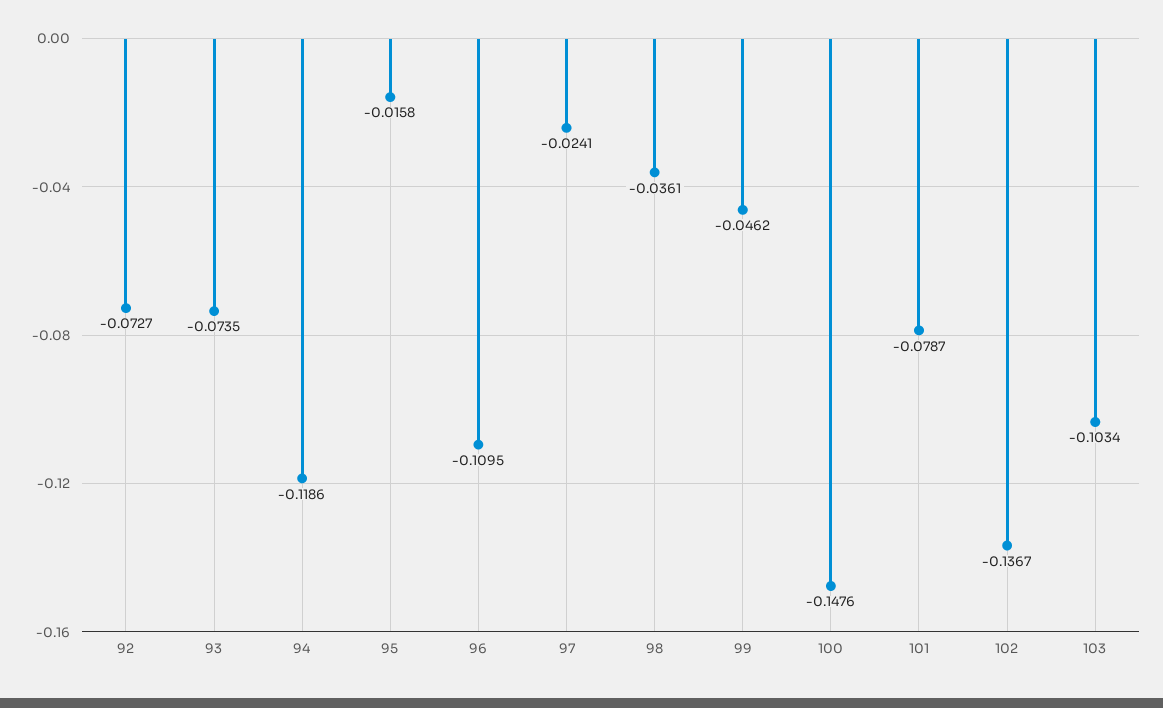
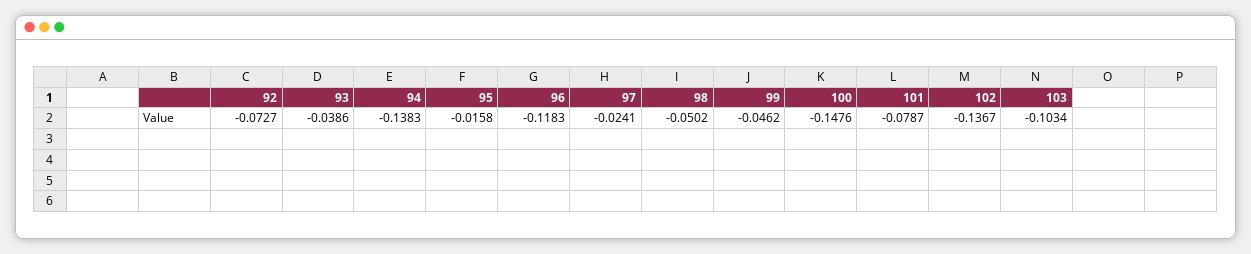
  {
    "92": -0.0727,
-   "93": -0.0735,
+   "93": -0.0386,
-   "94": -0.1186,
+   "94": -0.1383,
    "95": -0.0158,
-   "96": -0.1095,
+   "96": -0.1183,
    "97": -0.0241,
-   "98": -0.0361,
+   "98": -0.0502,
    "99": -0.0462,
    "100": -0.1476,
    "101": -0.0787,
    "102": -0.1367,
    "103": -0.1034
  }

